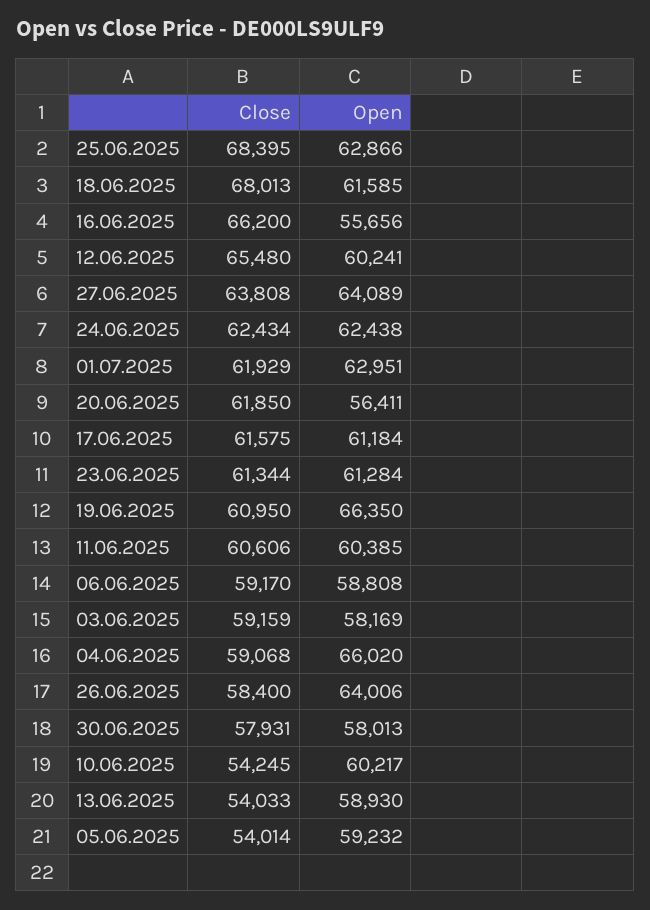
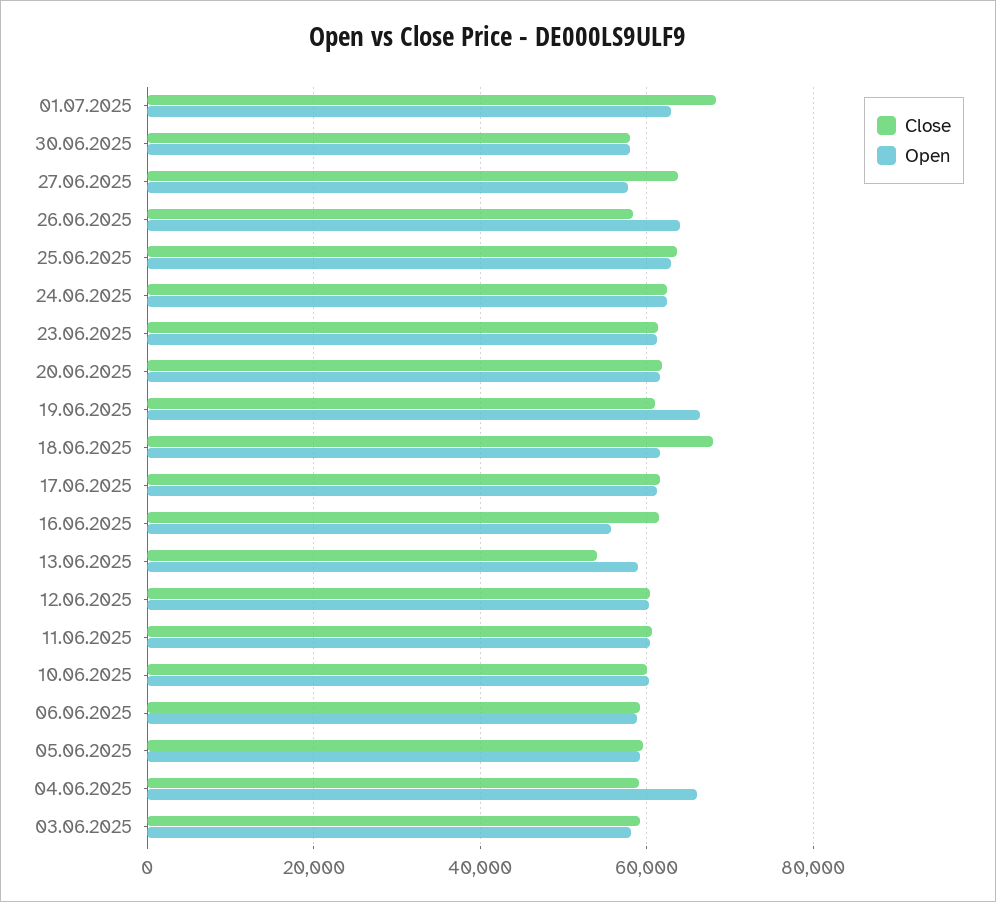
  {
    "Close": {
-     "25.06.2025": 68395,
+     "25.06.2025": 64000,
      "18.06.2025": 68013,
-     "16.06.2025": 66200,
+     "16.06.2025": 62000,
-     "12.06.2025": 65480,
+     "12.06.2025": 60000,
      "27.06.2025": 63808,
      "24.06.2025": 62434,
-     "01.07.2025": 61929,
+     "01.07.2025": 68000,
      "20.06.2025": 61850,
      "17.06.2025": 61575,
      "23.06.2025": 61344,
      "19.06.2025": 60950,
      "11.06.2025": 60606,
      "06.06.2025": 59170,
      "03.06.2025": 59159,
      "04.06.2025": 59068,
      "26.06.2025": 58400,
      "30.06.2025": 57931,
-     "10.06.2025": 54245,
+     "10.06.2025": 60000,
      "13.06.2025": 54033,
-     "05.06.2025": 54014
+     "05.06.2025": 60000
    },
    "Open": {
      "25.06.2025": 62866,
      "18.06.2025": 61585,
      "16.06.2025": 55656,
      "12.06.2025": 60241,
-     "27.06.2025": 64089,
+     "27.06.2025": 58000,
      "24.06.2025": 62438,
      "01.07.2025": 62951,
-     "20.06.2025": 56411,
+     "20.06.2025": 62000,
      "17.06.2025": 61184,
      "23.06.2025": 61284,
      "19.06.2025": 66350,
      "11.06.2025": 60385,
      "06.06.2025": 58808,
      "03.06.2025": 58169,
      "04.06.2025": 66020,
      "26.06.2025": 64006,
      "30.06.2025": 58013,
      "10.06.2025": 60217,
      "13.06.2025": 58930,
      "05.06.2025": 59232
    }
  }

